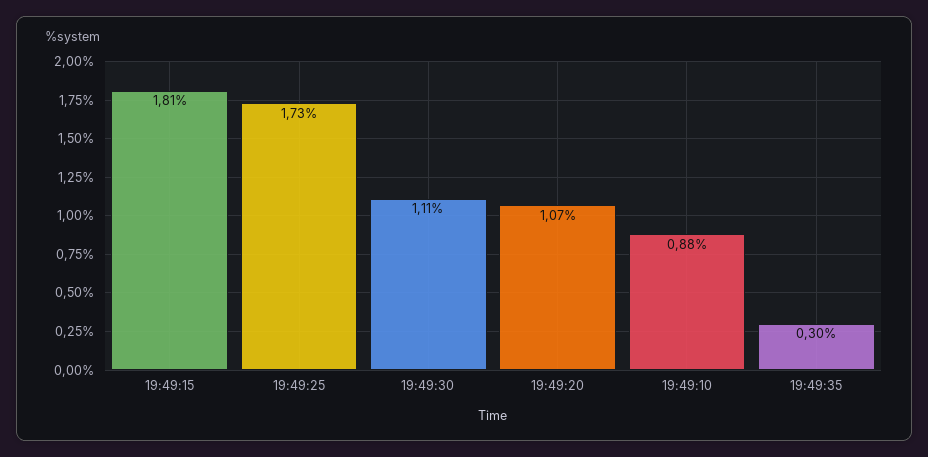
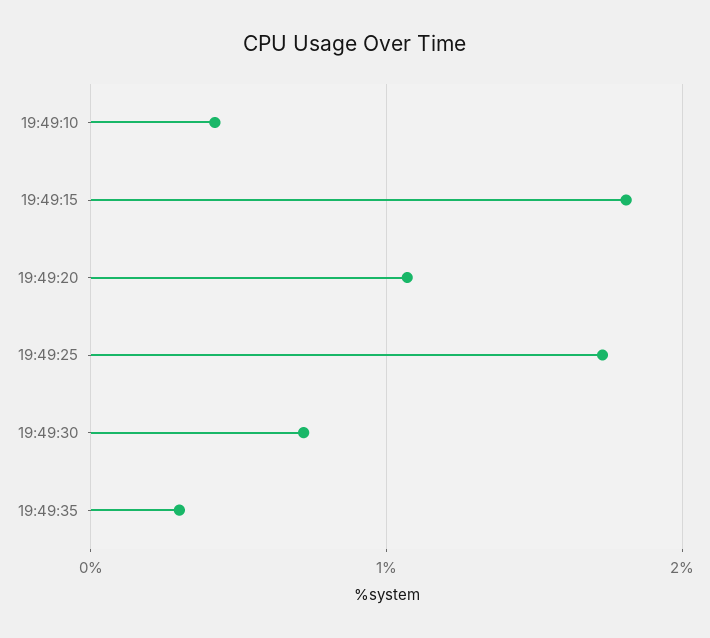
  {
    "19:49:15": 1.81,
    "19:49:25": 1.73,
-   "19:49:30": 1.11,
+   "19:49:30": 0.7,
    "19:49:20": 1.07,
-   "19:49:10": 0.88,
+   "19:49:10": 0.4,
    "19:49:35": 0.3
  }

